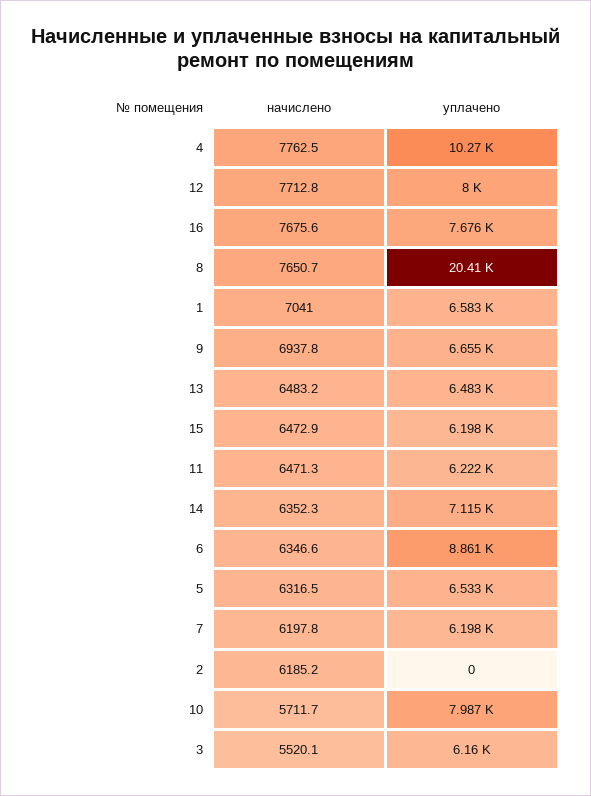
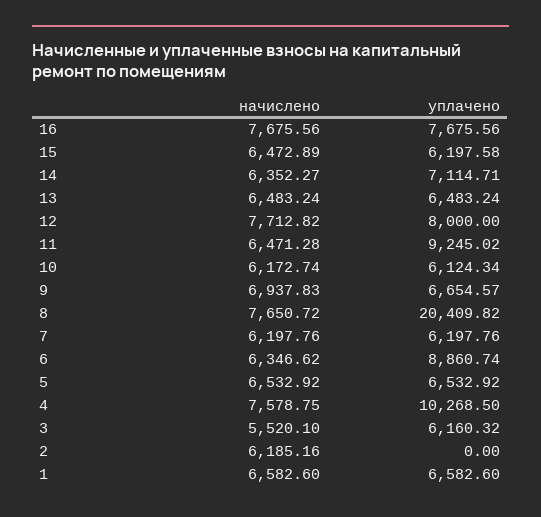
  {
    "начислено": {
-     "4": 7762.5,
+     "4": 7578.75,
      "12": 7712.82,
      "16": 7675.56,
      "8": 7650.72,
-     "1": 7041,
+     "1": 6582.6,
      "9": 6937.83,
      "13": 6483.24,
      "15": 6472.89,
      "11": 6471.28,
      "14": 6352.27,
      "6": 6346.62,
-     "5": 6316.5,
+     "5": 6532.92,
      "7": 6197.76,
      "2": 6185.16,
-     "10": 5711.7,
+     "10": 6172.74,
      "3": 5520.1
    },
    "уплачено": {
      "4": 10268.5,
      "12": 8000,
      "16": 7675.56,
      "8": 20409.82,
      "1": 6582.6,
      "9": 6654.57,
      "13": 6483.24,
      "15": 6197.58,
-     "11": 6222,
+     "11": 9245.02,
      "14": 7114.71,
      "6": 8860.74,
      "5": 6532.92,
      "7": 6197.76,
      "2": 0,
-     "10": 7987,
+     "10": 6124.34,
      "3": 6160.32
    }
  }

